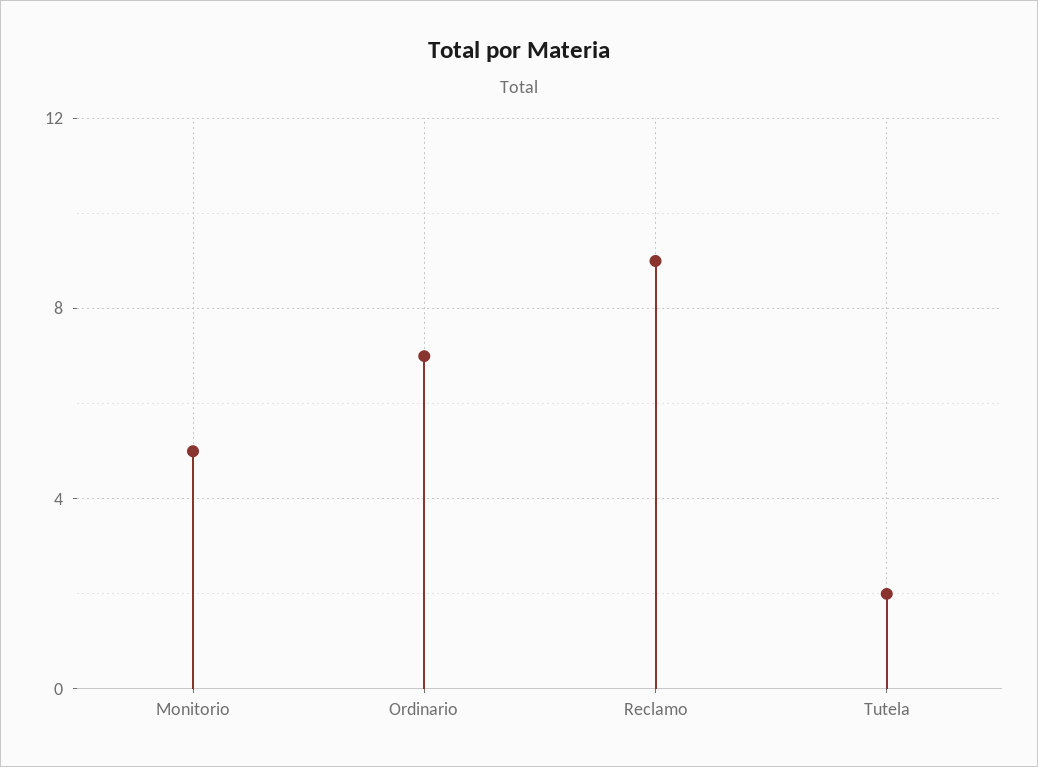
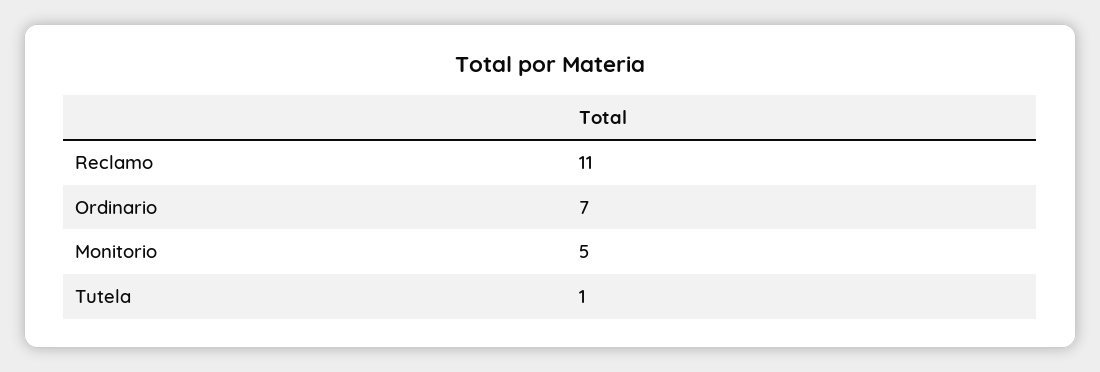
  {
    "Monitorio": 5,
    "Ordinario": 7,
-   "Reclamo": 9,
+   "Reclamo": 11,
-   "Tutela": 2
+   "Tutela": 1
  }

